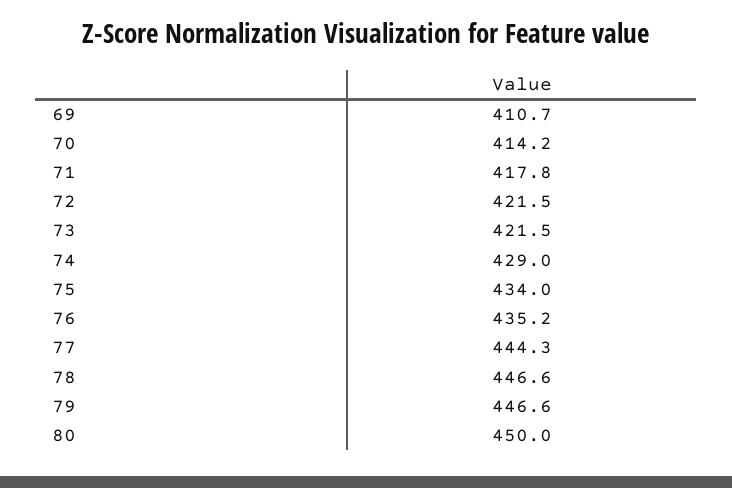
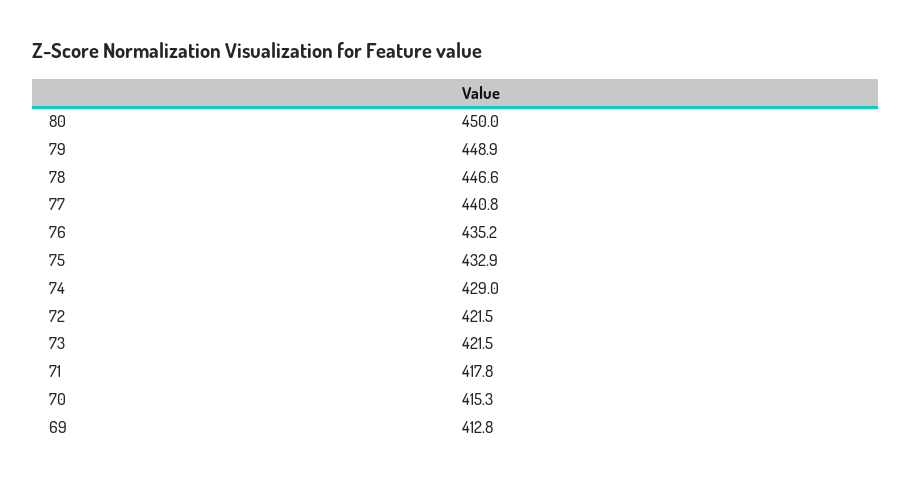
  {
-   "69": 410.7,
+   "69": 412.8,
-   "70": 414.2,
+   "70": 415.3,
    "71": 417.8,
    "72": 421.5,
    "73": 421.5,
    "74": 429,
-   "75": 434,
+   "75": 432.9,
    "76": 435.2,
-   "77": 444.3,
+   "77": 440.8,
    "78": 446.6,
-   "79": 446.6,
+   "79": 448.9,
    "80": 450
  }

